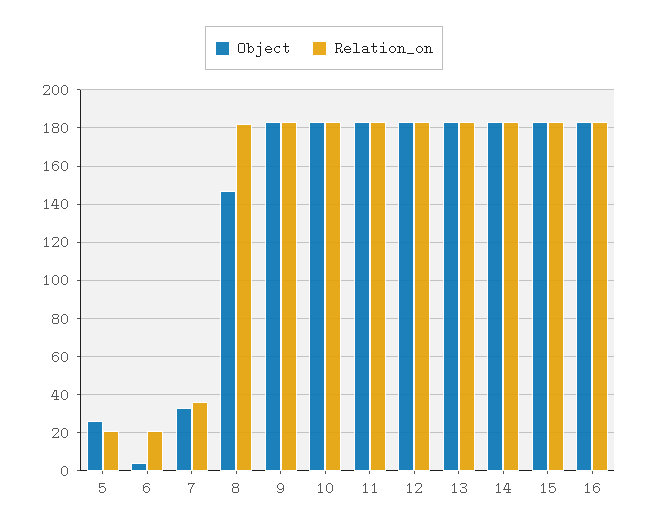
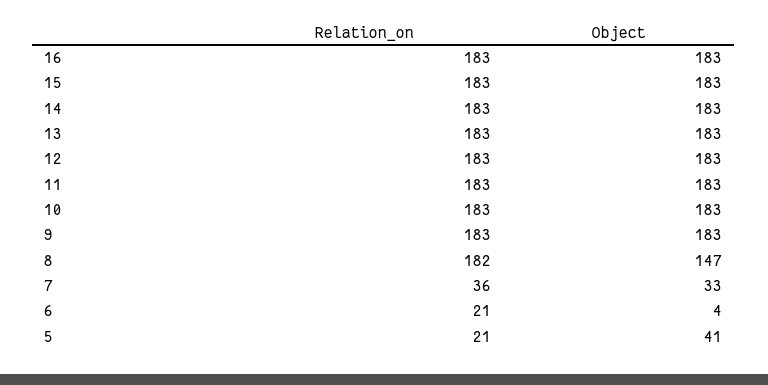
  {
    "Object": {
-     "5": 25,
+     "5": 41,
      "6": 4,
      "7": 33,
      "8": 147,
      "9": 183,
      "10": 183,
      "11": 183,
      "12": 183,
      "13": 183,
      "14": 183,
      "15": 183,
      "16": 183
    },
    "Relation_on": {
      "5": 21,
      "6": 21,
      "7": 36,
      "8": 182,
      "9": 183,
      "10": 183,
      "11": 183,
      "12": 183,
      "13": 183,
      "14": 183,
      "15": 183,
      "16": 183
    }
  }

